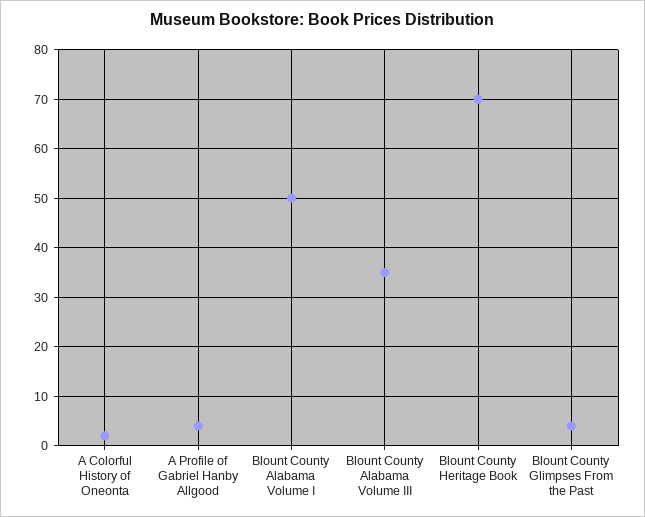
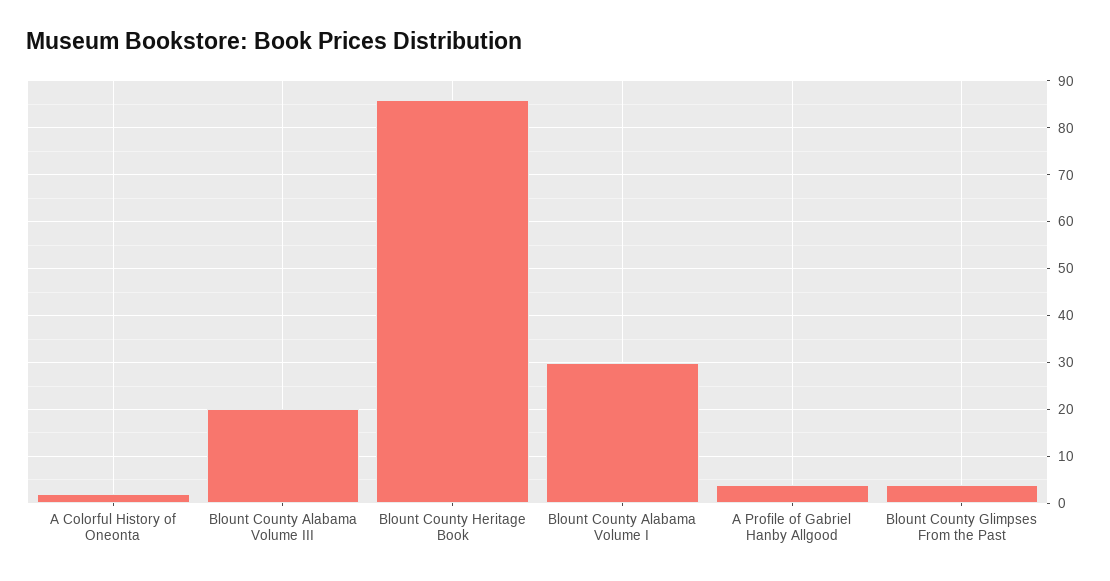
  {
    "A Colorful History of Oneonta": 0,
    "A Profile of Gabriel Hanby Allgood": 5,
-   "Blount County Alabama Volume I": 50,
+   "Blount County Alabama Volume I": 30,
-   "Blount County Alabama Volume III": 35,
+   "Blount County Alabama Volume III": 20,
-   "Blount County Heritage Book": 70,
+   "Blount County Heritage Book": 85,
    "Blount County Glimpses From the Past": 5
  }

